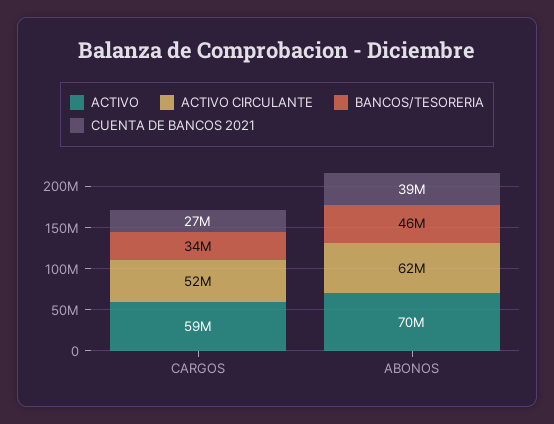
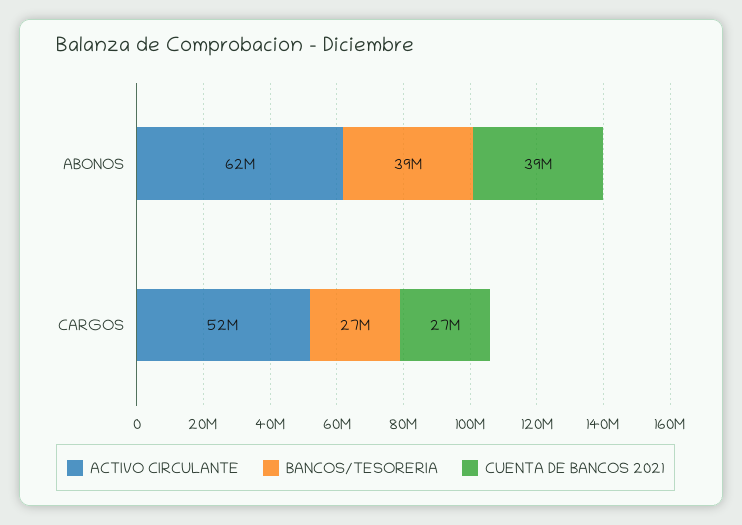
  {
-   "ACTIVO": {
-     "CARGOS": 59000000,
-     "ABONOS": 70000000
-   },
    "ACTIVO CIRCULANTE": {
      "CARGOS": 52000000,
      "ABONOS": 62000000
    },
    "BANCOS/TESORERIA": {
-     "CARGOS": 34000000,
+     "CARGOS": 27000000,
-     "ABONOS": 46000000
+     "ABONOS": 39000000
    },
    "CUENTA DE BANCOS 2021": {
      "CARGOS": 27000000,
      "ABONOS": 39000000
    }
  }

